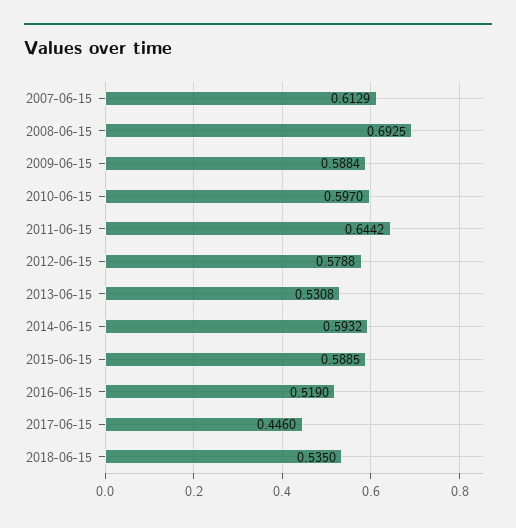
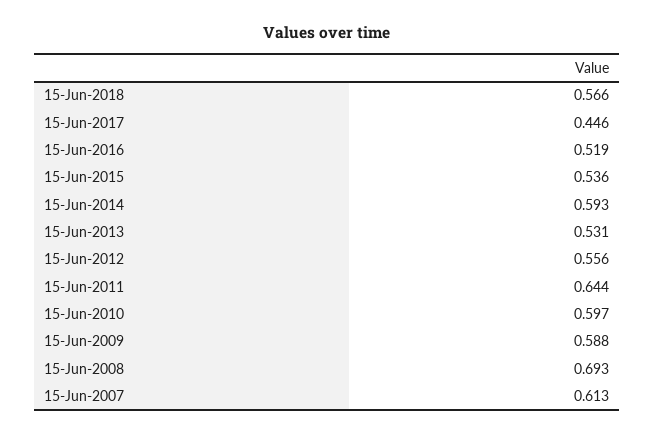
  {
    "2007-06-15": 0.6129,
    "2008-06-15": 0.6925,
    "2009-06-15": 0.5884,
    "2010-06-15": 0.597,
    "2011-06-15": 0.6442,
-   "2012-06-15": 0.5788,
+   "2012-06-15": 0.556,
    "2013-06-15": 0.5308,
    "2014-06-15": 0.5932,
-   "2015-06-15": 0.5885,
+   "2015-06-15": 0.536,
    "2016-06-15": 0.519,
    "2017-06-15": 0.446,
-   "2018-06-15": 0.535
+   "2018-06-15": 0.566
  }

